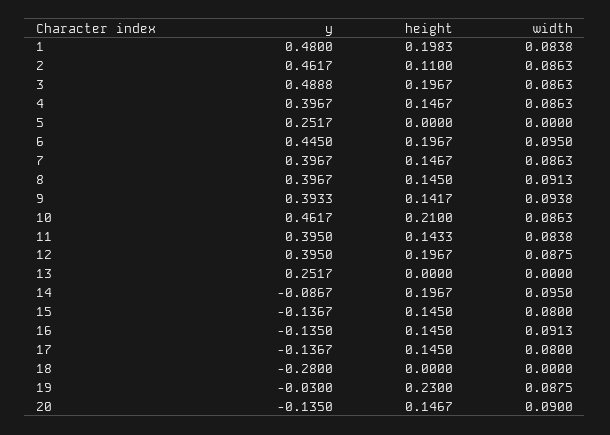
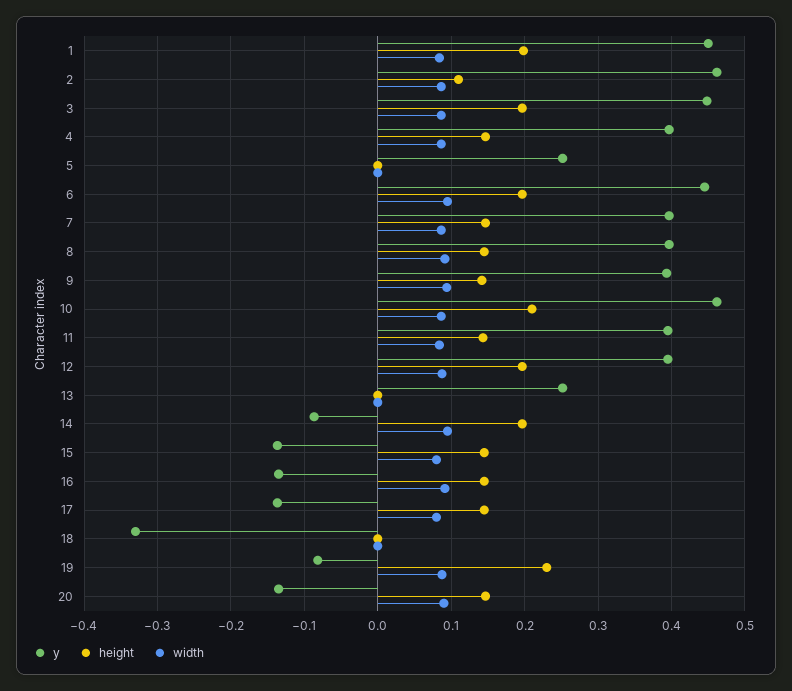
  {
    "y": {
-     "1": 0.48,
+     "1": 0.45,
      "2": 0.4617,
-     "3": 0.4888,
+     "3": 0.45,
      "4": 0.3967,
      "5": 0.2517,
      "6": 0.445,
      "7": 0.3967,
      "8": 0.3967,
      "9": 0.3933,
      "10": 0.4617,
      "11": 0.395,
      "12": 0.395,
      "13": 0.2517,
      "14": -0.0867,
      "15": -0.1367,
      "16": -0.135,
      "17": -0.1367,
-     "18": -0.28,
+     "18": -0.33,
-     "19": -0.03,
+     "19": -0.08,
      "20": -0.135
    },
    "height": {
      "1": 0.1983,
      "2": 0.11,
      "3": 0.1967,
      "4": 0.1467,
      "5": 0,
      "6": 0.1967,
      "7": 0.1467,
      "8": 0.145,
      "9": 0.1417,
      "10": 0.21,
      "11": 0.1433,
      "12": 0.1967,
      "13": 0,
      "14": 0.1967,
      "15": 0.145,
      "16": 0.145,
      "17": 0.145,
      "18": 0,
      "19": 0.23,
      "20": 0.1467
    },
    "width": {
      "1": 0.0838,
      "2": 0.0863,
      "3": 0.0863,
      "4": 0.0863,
      "5": 0,
      "6": 0.095,
      "7": 0.0863,
      "8": 0.0913,
      "9": 0.0938,
      "10": 0.0863,
      "11": 0.0838,
      "12": 0.0875,
      "13": 0,
      "14": 0.095,
      "15": 0.08,
      "16": 0.0913,
      "17": 0.08,
      "18": 0,
      "19": 0.0875,
      "20": 0.09
    }
  }

